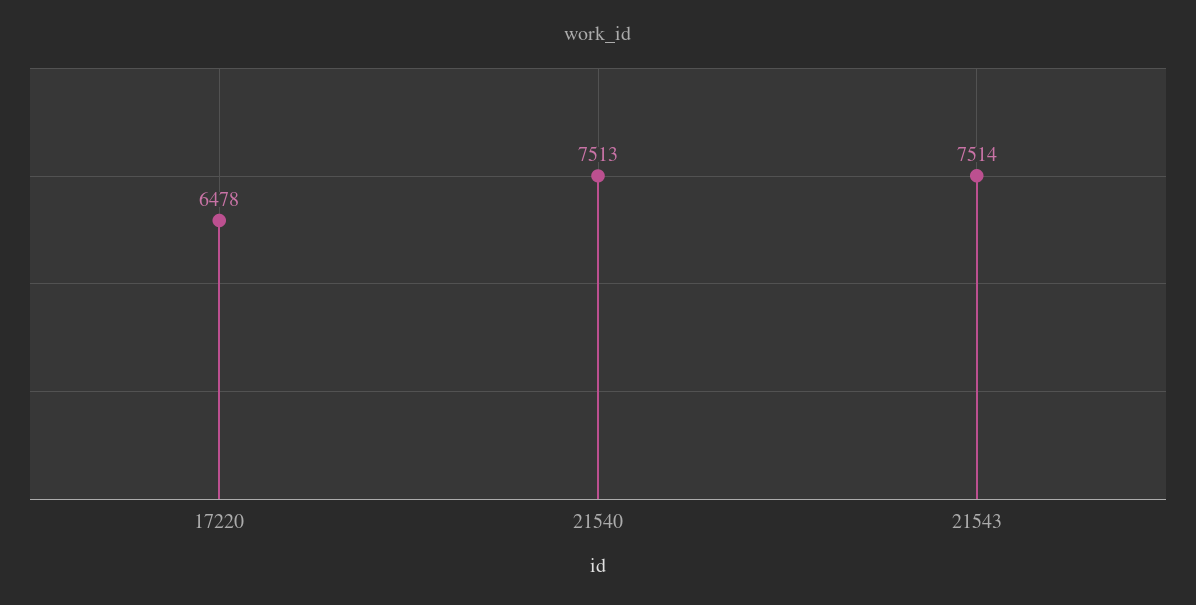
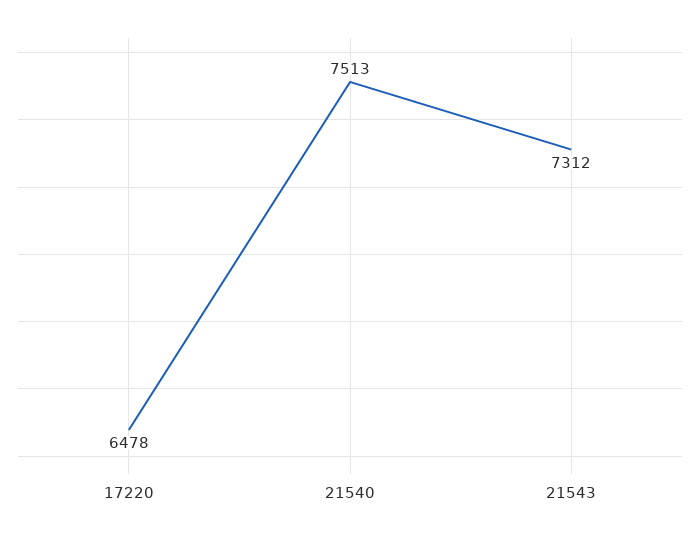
  {
    "17220": 6478,
    "21540": 7513,
-   "21543": 7514
+   "21543": 7312
  }

